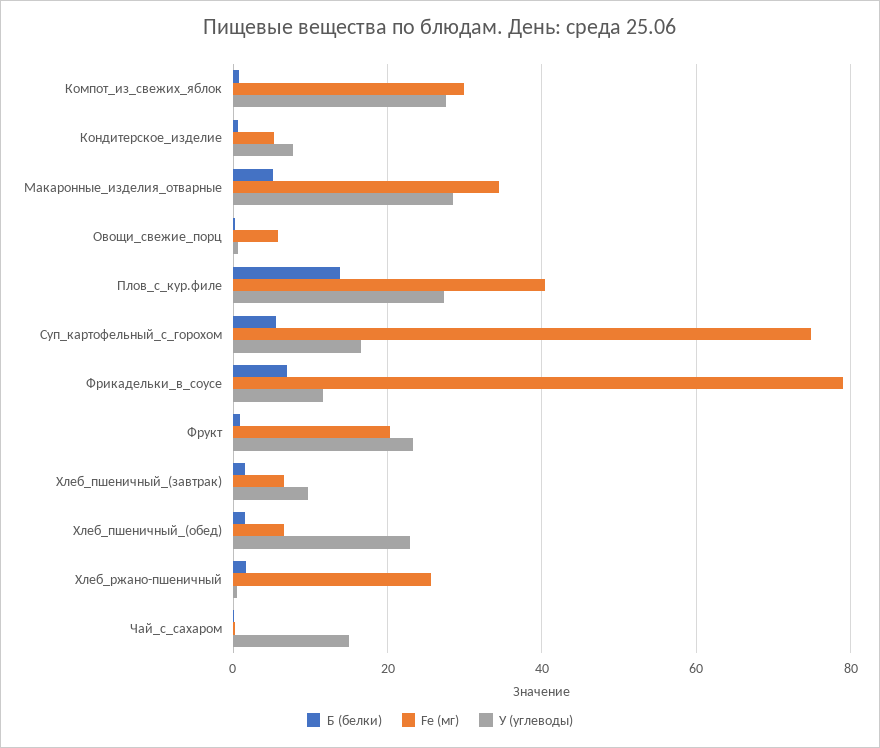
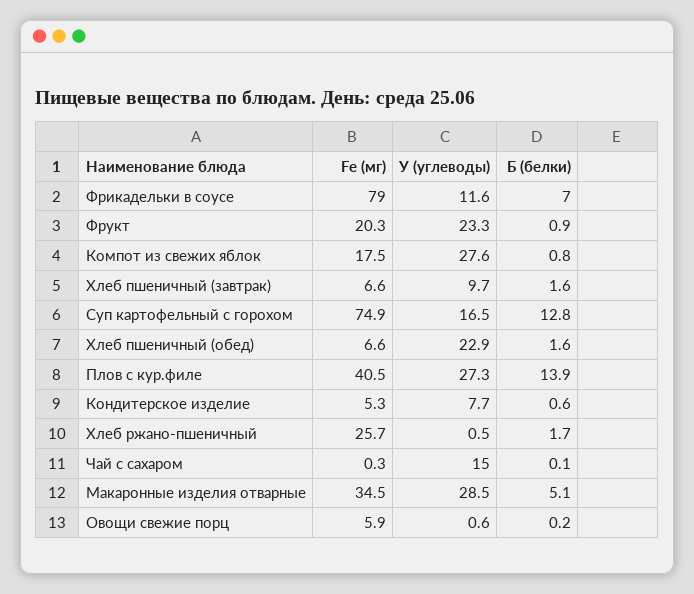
  {
    "Б (белки)": {
      "Компот_из_свежих_яблок": 0.8,
      "Кондитерское_изделие": 0.6,
      "Макаронные_изделия_отварные": 5.1,
      "Овощи_свежие_порц": 0.2,
      "Плов_с_кур.филе": 13.9,
-     "Суп_картофельный_с_горохом": 6,
+     "Суп_картофельный_с_горохом": 12.8,
      "Фрикадельки_в_соусе": 7,
      "Фрукт": 0.9,
      "Хлеб_пшеничный_(завтрак)": 1.6,
      "Хлеб_пшеничный_(обед)": 1.6,
      "Хлеб_ржано-пшеничный": 1.7,
      "Чай_с_сахаром": 0.1
    },
    "Fe (мг)": {
-     "Компот_из_свежих_яблок": 30,
+     "Компот_из_свежих_яблок": 17.5,
      "Кондитерское_изделие": 5.3,
      "Макаронные_изделия_отварные": 34.5,
      "Овощи_свежие_порц": 5.9,
      "Плов_с_кур.филе": 40.5,
      "Суп_картофельный_с_горохом": 74.9,
      "Фрикадельки_в_соусе": 79,
      "Фрукт": 20.3,
      "Хлеб_пшеничный_(завтрак)": 6.6,
      "Хлеб_пшеничный_(обед)": 6.6,
      "Хлеб_ржано-пшеничный": 25.7,
      "Чай_с_сахаром": 0.3
    },
    "У (углеводы)": {
      "Компот_из_свежих_яблок": 27.6,
      "Кондитерское_изделие": 7.7,
      "Макаронные_изделия_отварные": 28.5,
      "Овощи_свежие_порц": 0.6,
      "Плов_с_кур.филе": 27.3,
      "Суп_картофельный_с_горохом": 16.5,
      "Фрикадельки_в_соусе": 11.6,
      "Фрукт": 23.3,
      "Хлеб_пшеничный_(завтрак)": 9.7,
      "Хлеб_пшеничный_(обед)": 22.9,
      "Хлеб_ржано-пшеничный": 0.5,
      "Чай_с_сахаром": 15
    }
  }

